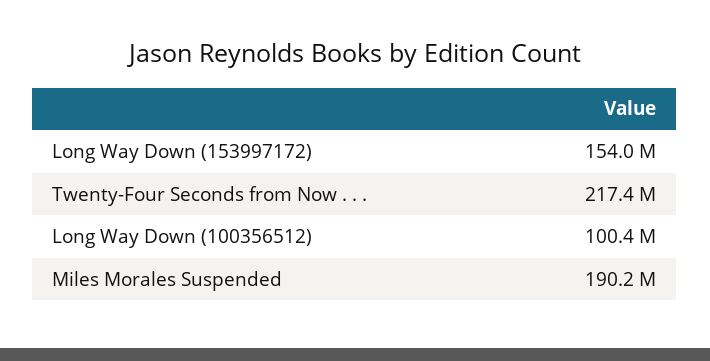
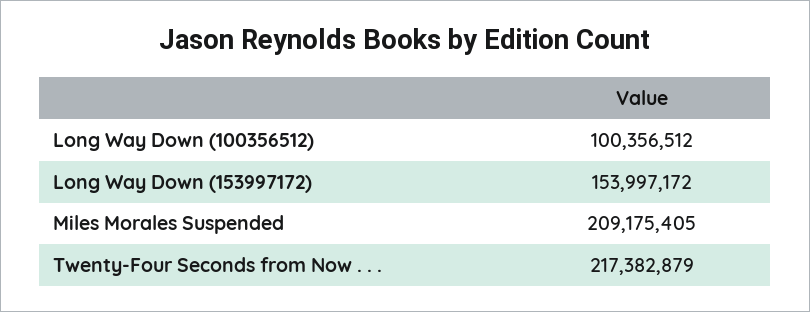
  {
    "Long Way Down (153997172)": 153997172,
    "Twenty-Four Seconds from Now . . .": 217382879,
    "Long Way Down (100356512)": 100356512,
-   "Miles Morales Suspended": 190200000
+   "Miles Morales Suspended": 209175405
  }

